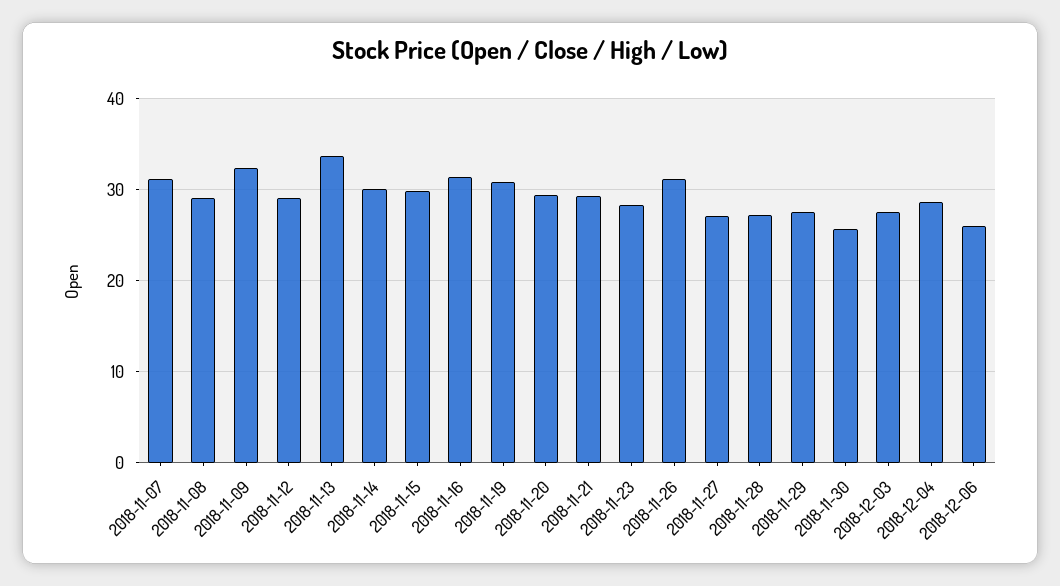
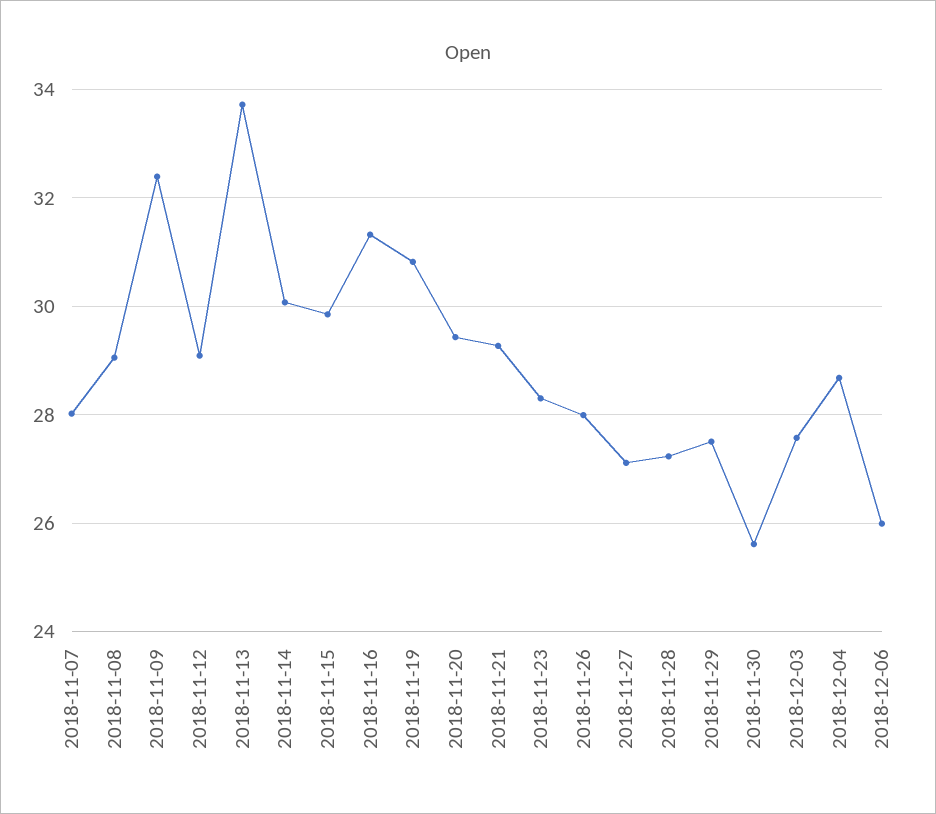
  {
-   "2018-11-07": 31,
+   "2018-11-07": 28,
    "2018-11-08": 29,
    "2018-11-09": 32.4,
    "2018-11-12": 29,
    "2018-11-13": 33.8,
    "2018-11-14": 30,
    "2018-11-15": 29.8,
    "2018-11-16": 31.4,
    "2018-11-19": 30.8,
    "2018-11-20": 29.4,
    "2018-11-21": 29.2,
    "2018-11-23": 28.4,
-   "2018-11-26": 31,
+   "2018-11-26": 28,
    "2018-11-27": 27.2,
    "2018-11-28": 27.2,
    "2018-11-29": 27.6,
    "2018-11-30": 25.6,
    "2018-12-03": 27.6,
    "2018-12-04": 28.6,
    "2018-12-06": 26
  }

